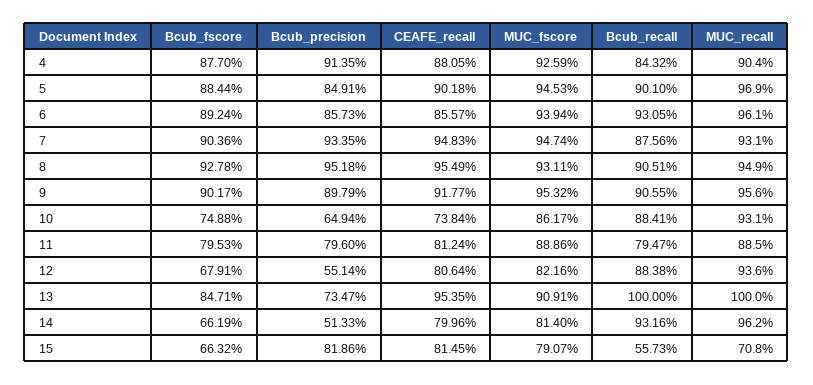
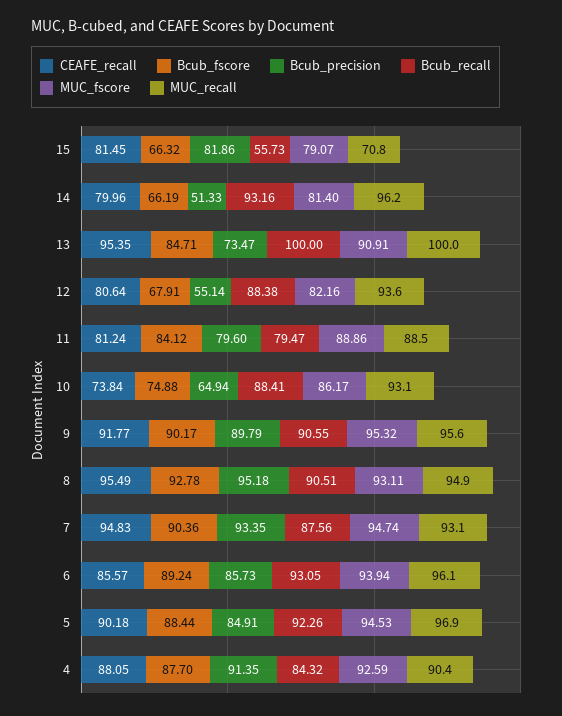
  {
    "Bcub_fscore": {
      "4": 87.7,
      "5": 88.44,
      "6": 89.24,
      "7": 90.36,
      "8": 92.78,
      "9": 90.17,
      "10": 74.88,
-     "11": 79.53,
+     "11": 84.12,
      "12": 67.91,
      "13": 84.71,
      "14": 66.19,
      "15": 66.32
    },
    "Bcub_precision": {
      "4": 91.35,
      "5": 84.91,
      "6": 85.73,
      "7": 93.35,
      "8": 95.18,
      "9": 89.79,
      "10": 64.94,
      "11": 79.6,
      "12": 55.14,
      "13": 73.47,
      "14": 51.33,
      "15": 81.86
    },
    "CEAFE_recall": {
      "4": 88.05,
      "5": 90.18,
      "6": 85.57,
      "7": 94.83,
      "8": 95.49,
      "9": 91.77,
      "10": 73.84,
      "11": 81.24,
      "12": 80.64,
      "13": 95.35,
      "14": 79.96,
      "15": 81.45
    },
    "MUC_fscore": {
      "4": 92.59,
      "5": 94.53,
      "6": 93.94,
      "7": 94.74,
      "8": 93.11,
      "9": 95.32,
      "10": 86.17,
      "11": 88.86,
      "12": 82.16,
      "13": 90.91,
      "14": 81.4,
      "15": 79.07
    },
    "Bcub_recall": {
      "4": 84.32,
-     "5": 90.1,
+     "5": 92.26,
      "6": 93.05,
      "7": 87.56,
      "8": 90.51,
      "9": 90.55,
      "10": 88.41,
      "11": 79.47,
      "12": 88.38,
      "13": 100,
      "14": 93.16,
      "15": 55.73
    },
    "MUC_recall": {
      "4": 90.4,
      "5": 96.9,
      "6": 96.1,
      "7": 93.1,
      "8": 94.9,
      "9": 95.6,
      "10": 93.1,
      "11": 88.5,
      "12": 93.6,
      "13": 100,
      "14": 96.2,
      "15": 70.8
    }
  }

